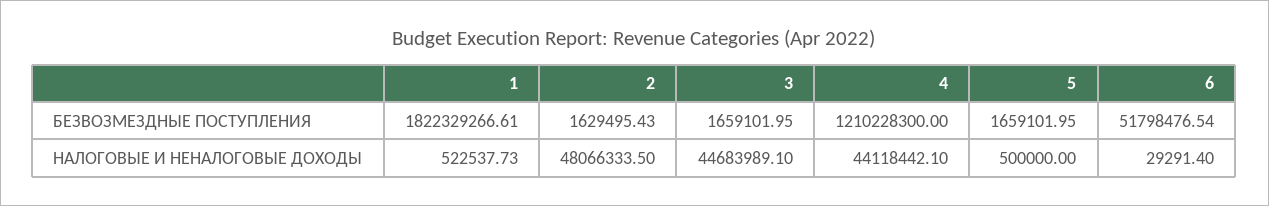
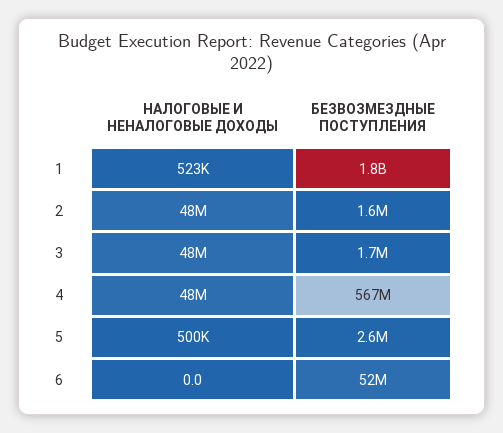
  {
    "1": {
      "БЕЗВОЗМЕЗДНЫЕ ПОСТУПЛЕНИЯ": 1822329266.61,
      "НАЛОГОВЫЕ И НЕНАЛОГОВЫЕ ДОХОДЫ": 522537.73
    },
    "2": {
      "БЕЗВОЗМЕЗДНЫЕ ПОСТУПЛЕНИЯ": 1629495.43,
      "НАЛОГОВЫЕ И НЕНАЛОГОВЫЕ ДОХОДЫ": 48066333.5
    },
    "3": {
      "БЕЗВОЗМЕЗДНЫЕ ПОСТУПЛЕНИЯ": 1659101.95,
-     "НАЛОГОВЫЕ И НЕНАЛОГОВЫЕ ДОХОДЫ": 44683989.1
+     "НАЛОГОВЫЕ И НЕНАЛОГОВЫЕ ДОХОДЫ": 48000000
    },
    "4": {
-     "БЕЗВОЗМЕЗДНЫЕ ПОСТУПЛЕНИЯ": 1210228300,
+     "БЕЗВОЗМЕЗДНЫЕ ПОСТУПЛЕНИЯ": 567000000,
-     "НАЛОГОВЫЕ И НЕНАЛОГОВЫЕ ДОХОДЫ": 44118442.1
+     "НАЛОГОВЫЕ И НЕНАЛОГОВЫЕ ДОХОДЫ": 48000000
    },
    "5": {
-     "БЕЗВОЗМЕЗДНЫЕ ПОСТУПЛЕНИЯ": 1659101.95,
+     "БЕЗВОЗМЕЗДНЫЕ ПОСТУПЛЕНИЯ": 2600000,
      "НАЛОГОВЫЕ И НЕНАЛОГОВЫЕ ДОХОДЫ": 500000
    },
    "6": {
      "БЕЗВОЗМЕЗДНЫЕ ПОСТУПЛЕНИЯ": 51798476.54,
-     "НАЛОГОВЫЕ И НЕНАЛОГОВЫЕ ДОХОДЫ": 29291.4
+     "НАЛОГОВЫЕ И НЕНАЛОГОВЫЕ ДОХОДЫ": 0
    }
  }

